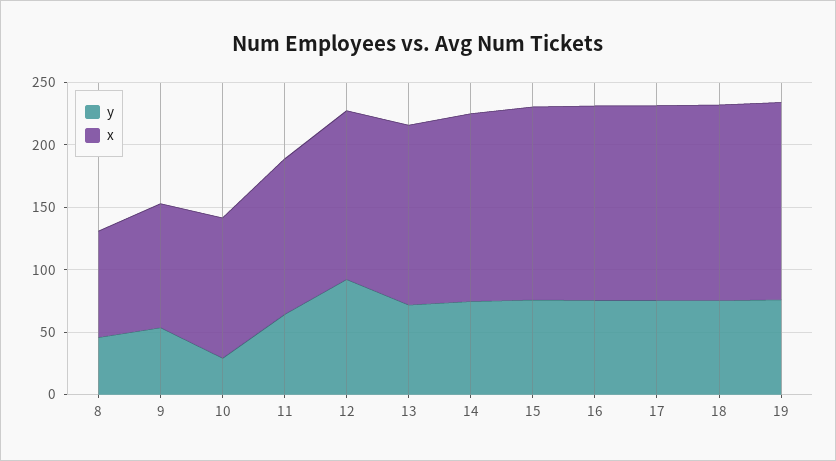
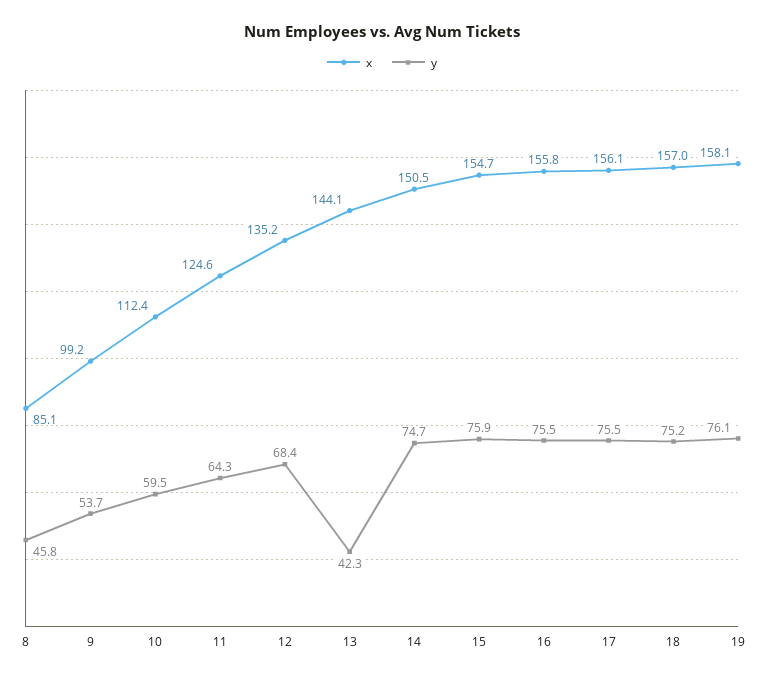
  {
    "y": {
      "8": 45.8,
      "9": 53.7,
-     "10": 30,
+     "10": 59.5,
      "11": 64.3,
-     "12": 90,
+     "12": 68.4,
-     "13": 70,
+     "13": 42.3,
      "14": 74.7,
      "15": 75.9,
      "16": 75.5,
      "17": 75.5,
      "18": 75.2,
      "19": 76.1
    },
    "x": {
      "8": 85.1,
      "9": 99.2,
      "10": 112.4,
      "11": 124.6,
      "12": 135.2,
      "13": 144.1,
      "14": 150.5,
      "15": 154.7,
      "16": 155.8,
      "17": 156.1,
      "18": 157,
      "19": 158.1
    }
  }

